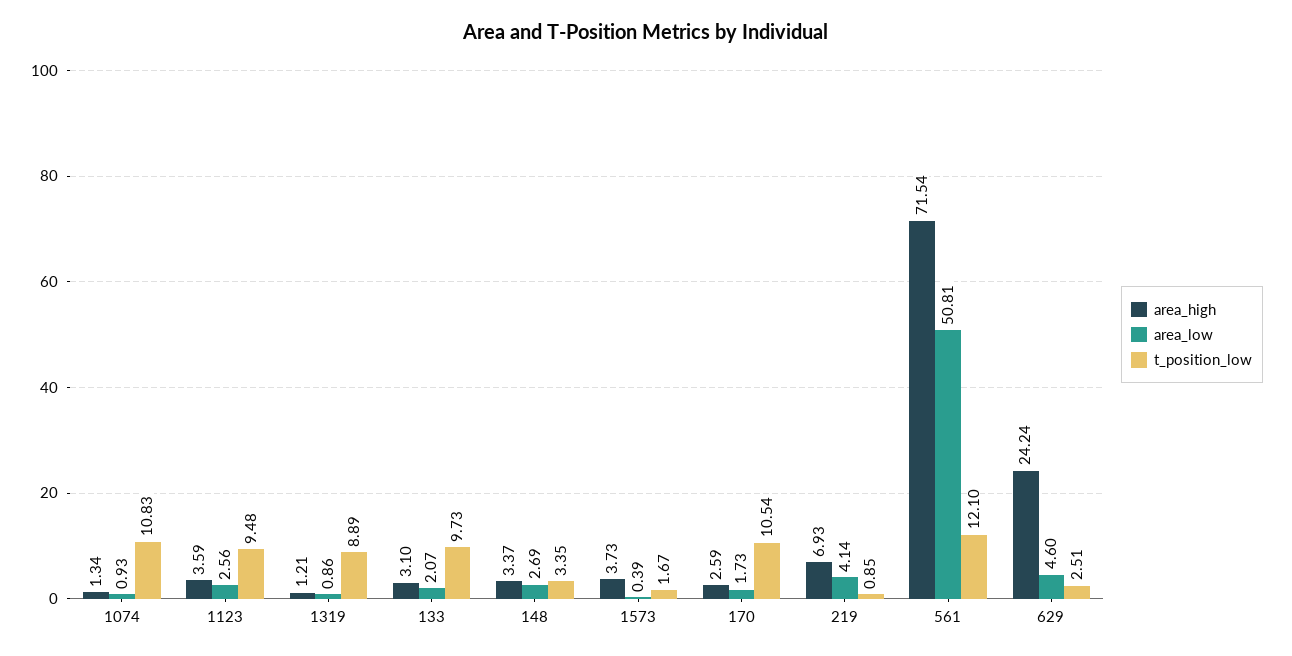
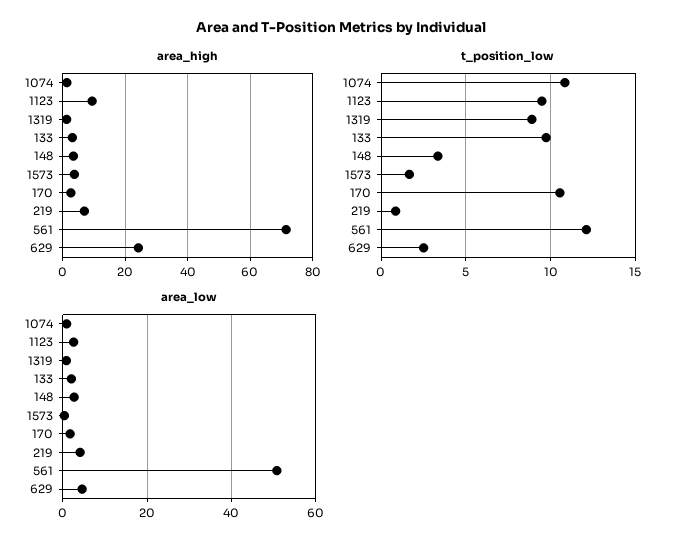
  {
    "area_high": {
      "1074": 1.34,
-     "1123": 3.59,
+     "1123": 10,
      "1319": 1.21,
      "133": 3.1,
      "148": 3.37,
      "1573": 3.73,
      "170": 2.59,
      "219": 6.93,
      "561": 71.54,
      "629": 24.24
    },
    "area_low": {
      "1074": 0.93,
      "1123": 2.56,
      "1319": 0.86,
      "133": 2.07,
      "148": 2.69,
      "1573": 0.39,
      "170": 1.73,
      "219": 4.14,
      "561": 50.81,
      "629": 4.6
    },
    "t_position_low": {
      "1074": 10.83,
      "1123": 9.48,
      "1319": 8.89,
      "133": 9.73,
      "148": 3.35,
      "1573": 1.67,
      "170": 10.54,
      "219": 0.85,
      "561": 12.1,
      "629": 2.51
    }
  }

